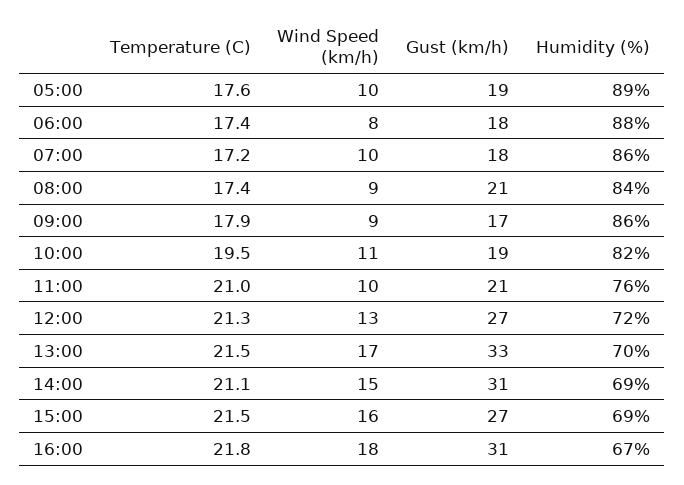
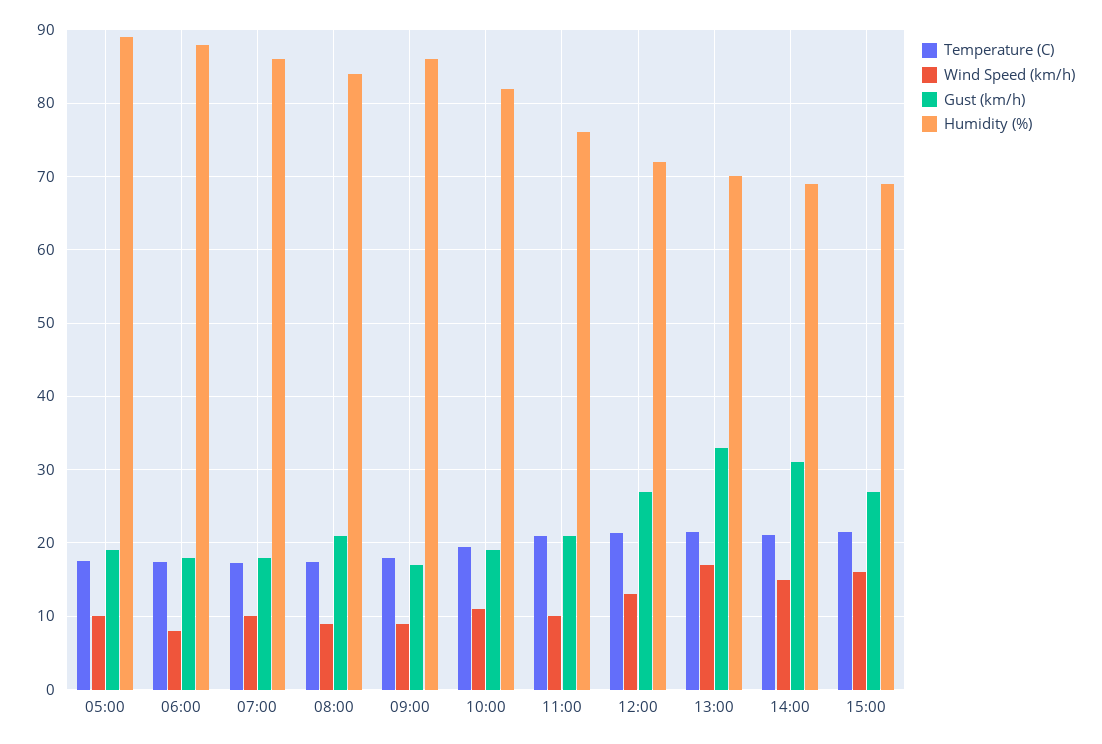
  {
    "Temperature (C)": {
      "05:00": 17.6,
      "06:00": 17.4,
      "07:00": 17.2,
      "08:00": 17.4,
      "09:00": 17.9,
      "10:00": 19.5,
      "11:00": 21,
      "12:00": 21.3,
      "13:00": 21.5,
      "14:00": 21.1,
-     "15:00": 21.5,
+     "15:00": 21.5
-     "16:00": 21.8
    },
    "Wind Speed (km/h)": {
      "05:00": 10,
      "06:00": 8,
      "07:00": 10,
      "08:00": 9,
      "09:00": 9,
      "10:00": 11,
      "11:00": 10,
      "12:00": 13,
      "13:00": 17,
      "14:00": 15,
-     "15:00": 16,
+     "15:00": 16
-     "16:00": 18
    },
    "Gust (km/h)": {
      "05:00": 19,
      "06:00": 18,
      "07:00": 18,
      "08:00": 21,
      "09:00": 17,
      "10:00": 19,
      "11:00": 21,
      "12:00": 27,
      "13:00": 33,
      "14:00": 31,
-     "15:00": 27,
+     "15:00": 27
-     "16:00": 31
    },
    "Humidity (%)": {
      "05:00": 89,
      "06:00": 88,
      "07:00": 86,
      "08:00": 84,
      "09:00": 86,
      "10:00": 82,
      "11:00": 76,
      "12:00": 72,
      "13:00": 70,
      "14:00": 69,
-     "15:00": 69,
+     "15:00": 69
-     "16:00": 67
    }
  }

